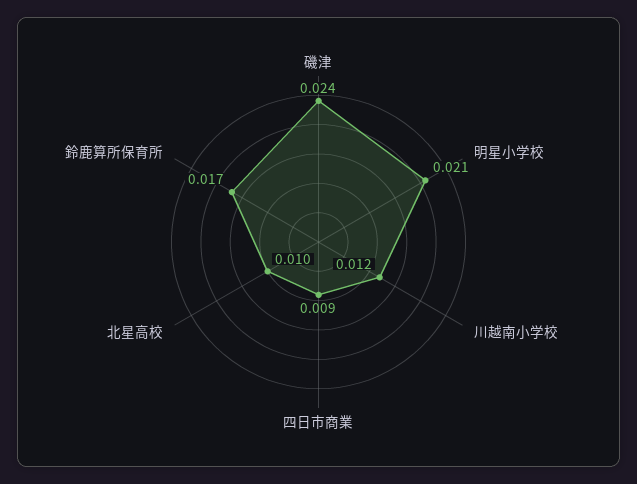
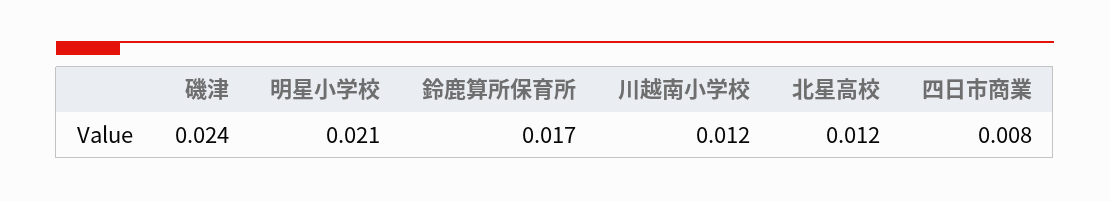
  {
    "磯津": 0.024,
    "明星小学校": 0.021,
    "川越南小学校": 0.012,
-   "四日市商業": 0.009,
+   "四日市商業": 0.008,
-   "北星高校": 0.01,
+   "北星高校": 0.012,
    "鈴鹿算所保育所": 0.017
  }

